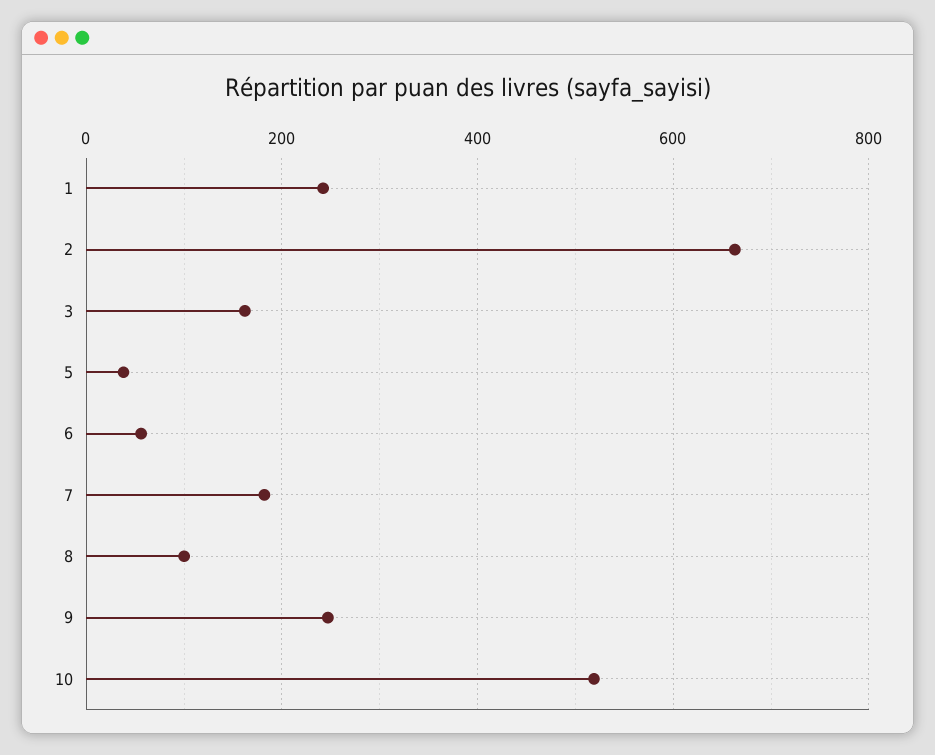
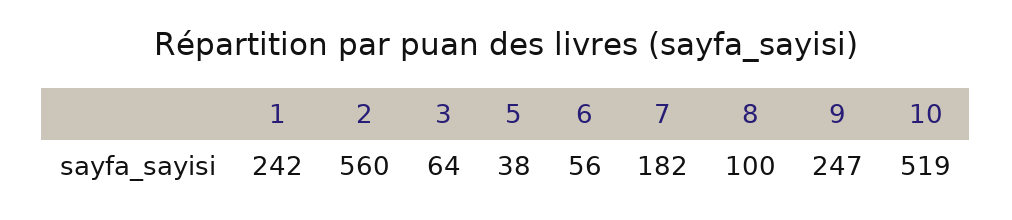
  {
    "1": 242,
-   "2": 660,
+   "2": 560,
-   "3": 160,
+   "3": 64,
    "5": 38,
    "6": 56,
    "7": 182,
    "8": 100,
    "9": 247,
    "10": 519
  }

